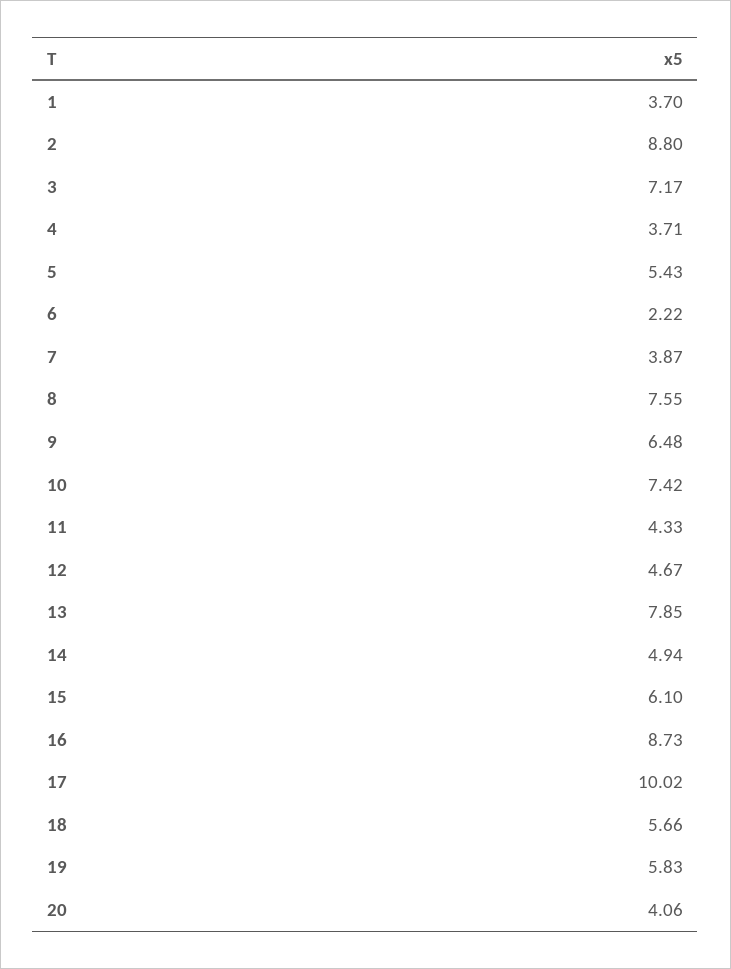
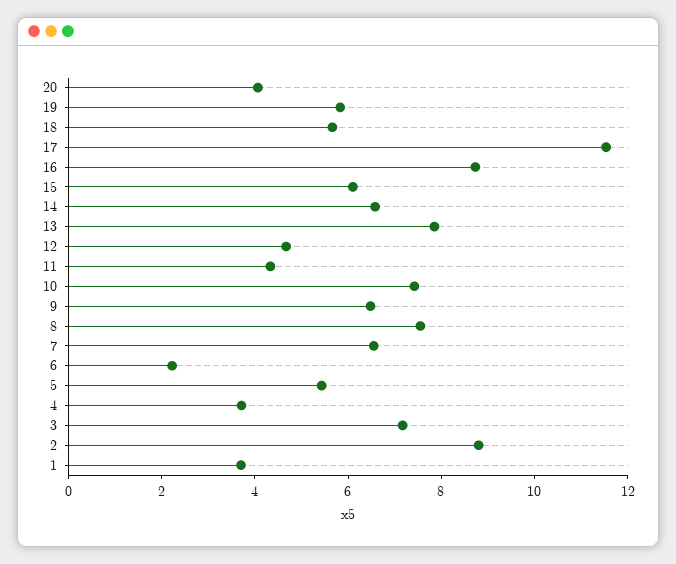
  {
    "1": 3.7,
    "2": 8.8,
    "3": 7.17,
    "4": 3.71,
    "5": 5.43,
    "6": 2.22,
-   "7": 3.87,
+   "7": 6.5,
    "8": 7.55,
    "9": 6.48,
    "10": 7.42,
    "11": 4.33,
    "12": 4.67,
    "13": 7.85,
-   "14": 4.94,
+   "14": 6.5,
    "15": 6.1,
    "16": 8.73,
-   "17": 10.02,
+   "17": 11.5,
    "18": 5.66,
    "19": 5.83,
    "20": 4.06
  }

